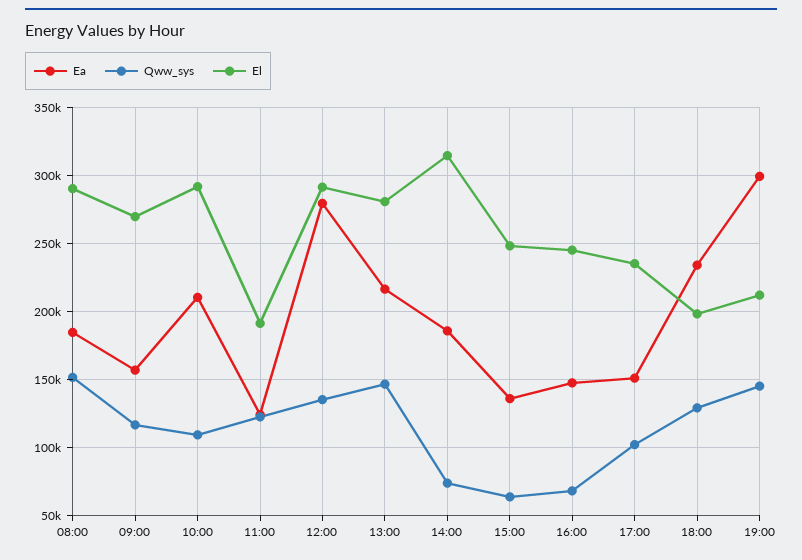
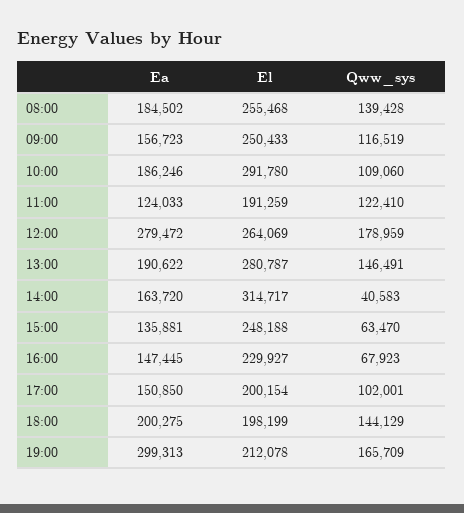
  {
    "Ea": {
      "08:00": 184502,
      "09:00": 156723,
-     "10:00": 210000,
+     "10:00": 186246,
      "11:00": 124033,
      "12:00": 279472,
-     "13:00": 215000,
+     "13:00": 190622,
-     "14:00": 185000,
+     "14:00": 163720,
      "15:00": 135881,
      "16:00": 147445,
      "17:00": 150850,
-     "18:00": 235000,
+     "18:00": 200275,
      "19:00": 299313
    },
    "Qww_sys": {
-     "08:00": 150000,
+     "08:00": 139428,
      "09:00": 116519,
      "10:00": 109060,
      "11:00": 122410,
-     "12:00": 135000,
+     "12:00": 178959,
      "13:00": 146491,
-     "14:00": 75000,
+     "14:00": 40583,
      "15:00": 63470,
      "16:00": 67923,
      "17:00": 102001,
-     "18:00": 130000,
+     "18:00": 144129,
-     "19:00": 145000
+     "19:00": 165709
    },
    "El": {
-     "08:00": 290000,
+     "08:00": 255468,
-     "09:00": 270000,
+     "09:00": 250433,
      "10:00": 291780,
      "11:00": 191259,
-     "12:00": 290000,
+     "12:00": 264069,
      "13:00": 280787,
      "14:00": 314717,
      "15:00": 248188,
-     "16:00": 245000,
+     "16:00": 229927,
-     "17:00": 235000,
+     "17:00": 200154,
      "18:00": 198199,
      "19:00": 212078
    }
  }

